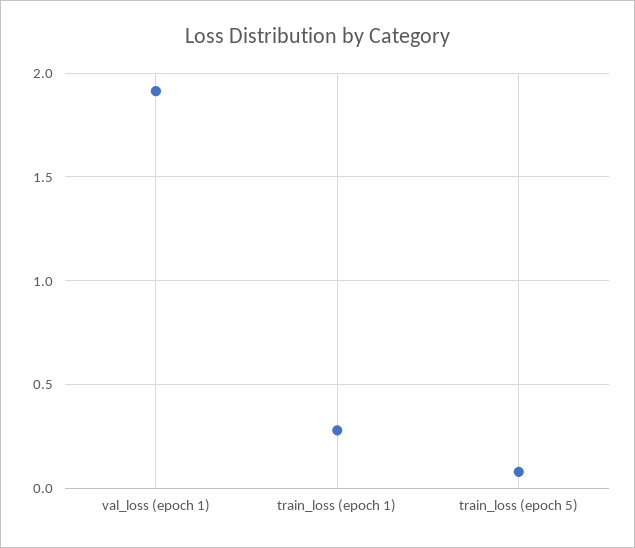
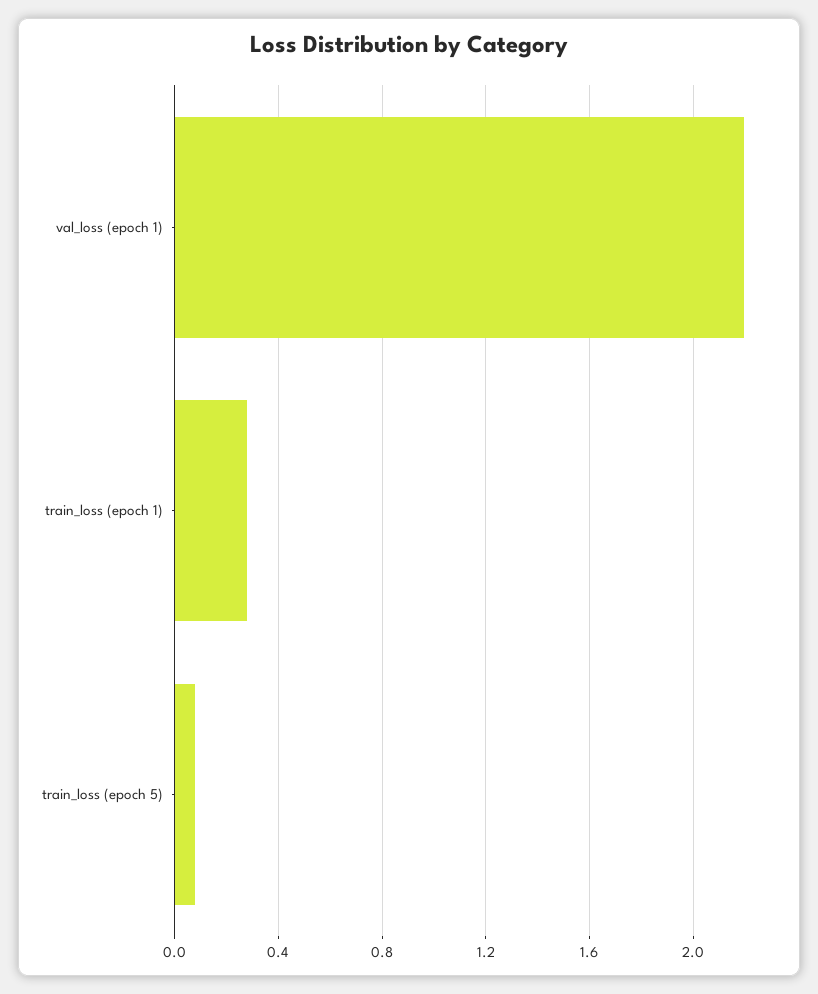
  {
-   "val_loss (epoch 1)": 1.9,
+   "val_loss (epoch 1)": 2.2,
    "train_loss (epoch 1)": 0.3,
    "train_loss (epoch 5)": 0.1
  }

